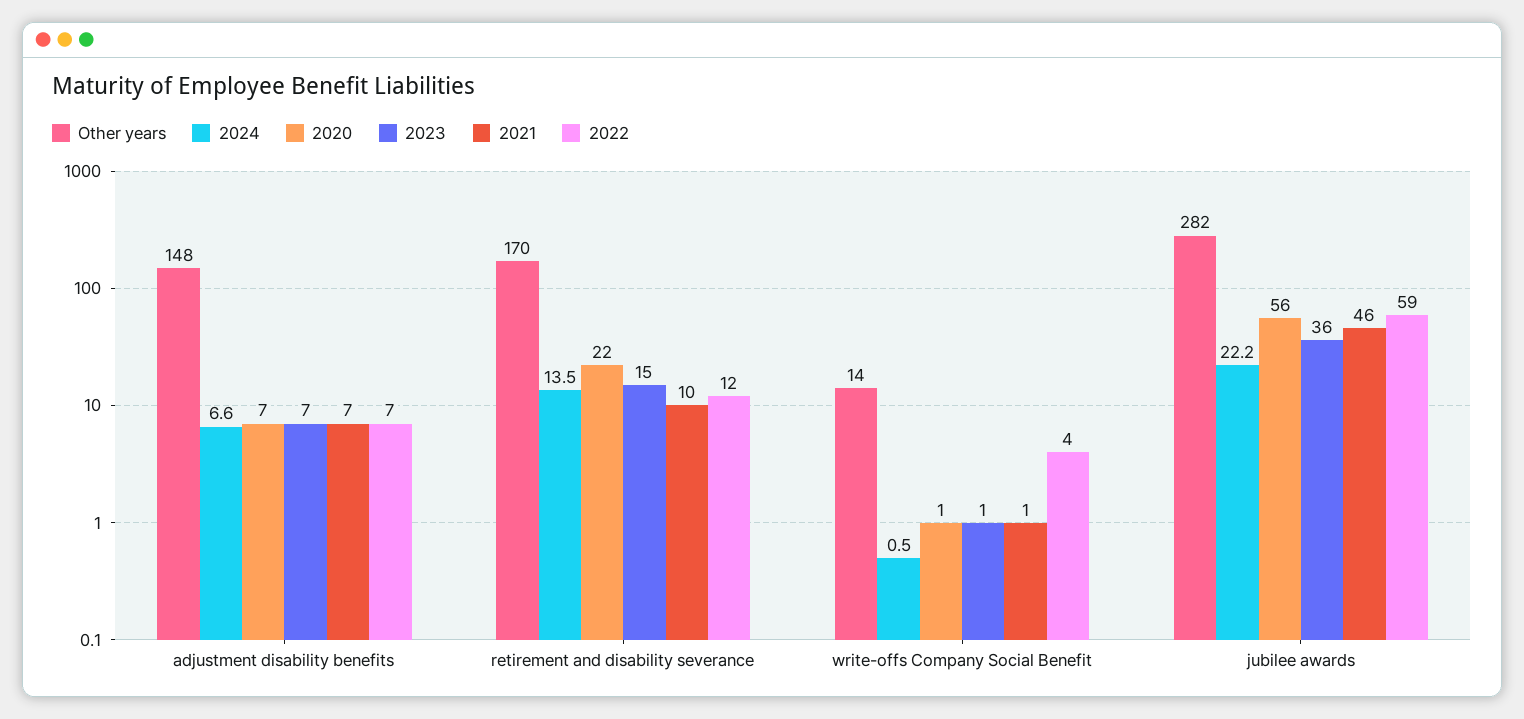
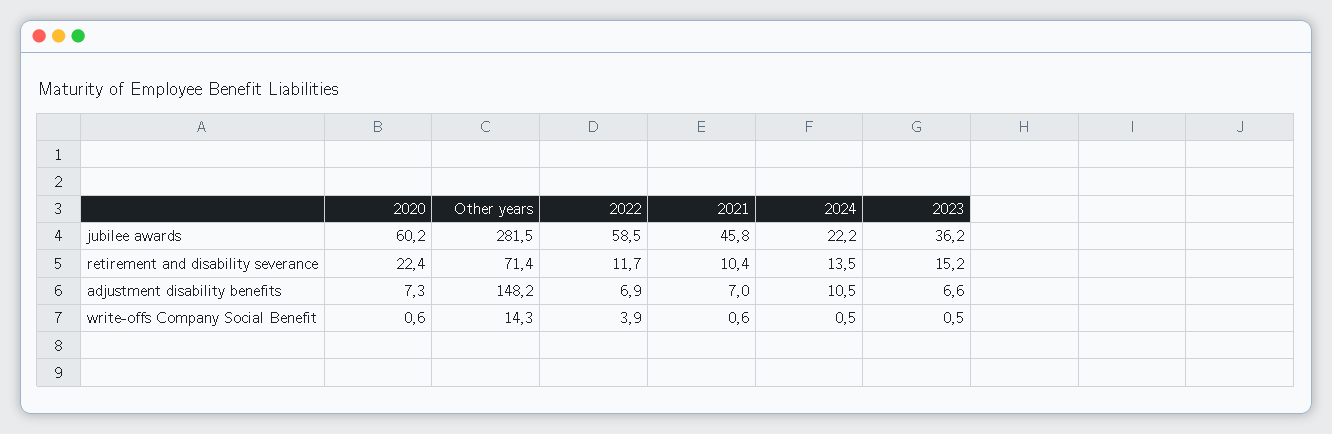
  {
    "Other years": {
      "adjustment disability benefits": 148.2,
-     "retirement and disability severance": 170,
+     "retirement and disability severance": 71.4,
      "write-offs Company Social Benefit": 14.3,
      "jubilee awards": 281.5
    },
    "2024": {
-     "adjustment disability benefits": 6.6,
+     "adjustment disability benefits": 10.5,
      "retirement and disability severance": 13.5,
      "write-offs Company Social Benefit": 0.5,
      "jubilee awards": 22.2
    },
    "2020": {
      "adjustment disability benefits": 7.3,
      "retirement and disability severance": 22.4,
      "write-offs Company Social Benefit": 0.6,
-     "jubilee awards": 56
+     "jubilee awards": 60.2
    },
    "2023": {
      "adjustment disability benefits": 6.6,
      "retirement and disability severance": 15.2,
      "write-offs Company Social Benefit": 0.5,
      "jubilee awards": 36.2
    },
    "2021": {
      "adjustment disability benefits": 7,
      "retirement and disability severance": 10.4,
      "write-offs Company Social Benefit": 0.6,
      "jubilee awards": 45.8
    },
    "2022": {
      "adjustment disability benefits": 6.9,
      "retirement and disability severance": 11.7,
      "write-offs Company Social Benefit": 3.9,
      "jubilee awards": 58.5
    }
  }

